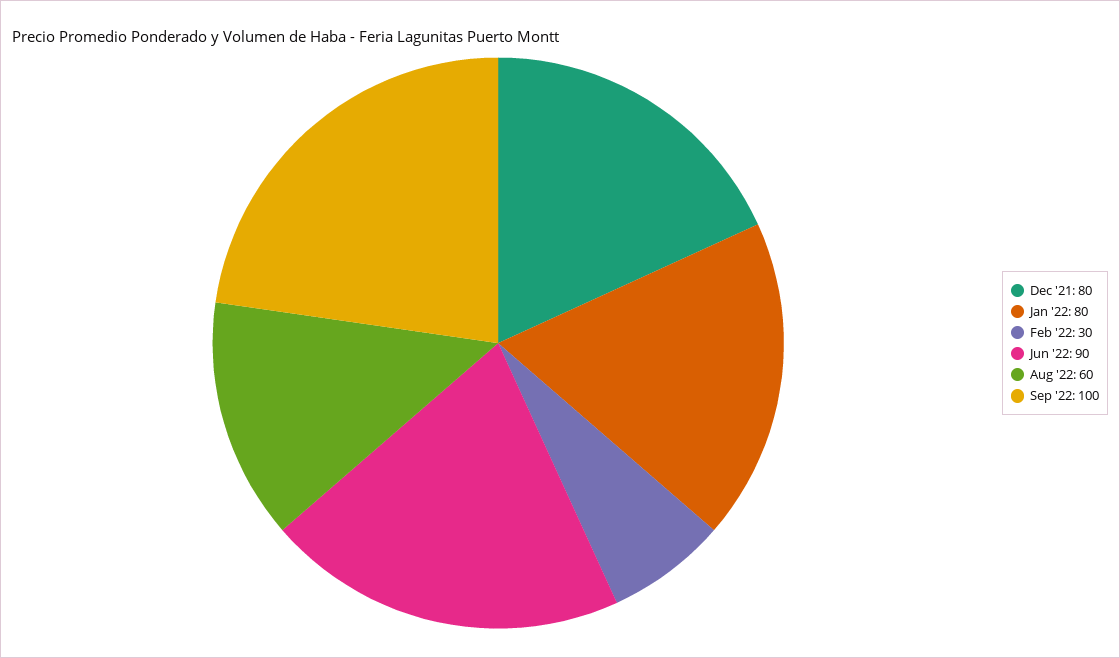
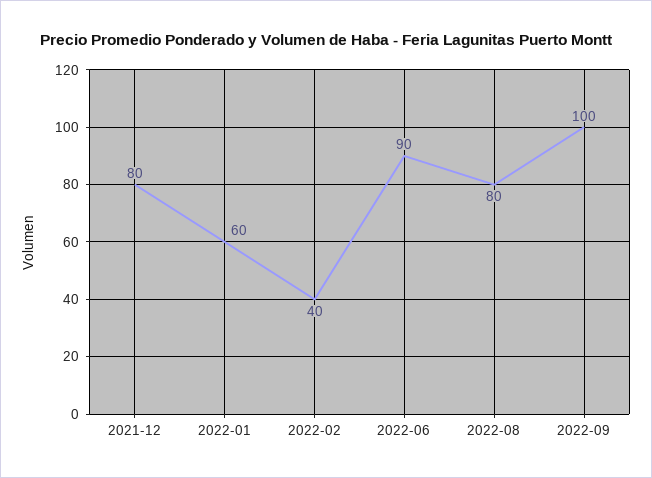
  {
    "Dec '21": 80,
-   "Jan '22": 80,
+   "Jan '22": 60,
-   "Feb '22": 30,
+   "Feb '22": 40,
    "Jun '22": 90,
-   "Aug '22": 60,
+   "Aug '22": 80,
    "Sep '22": 100
  }

